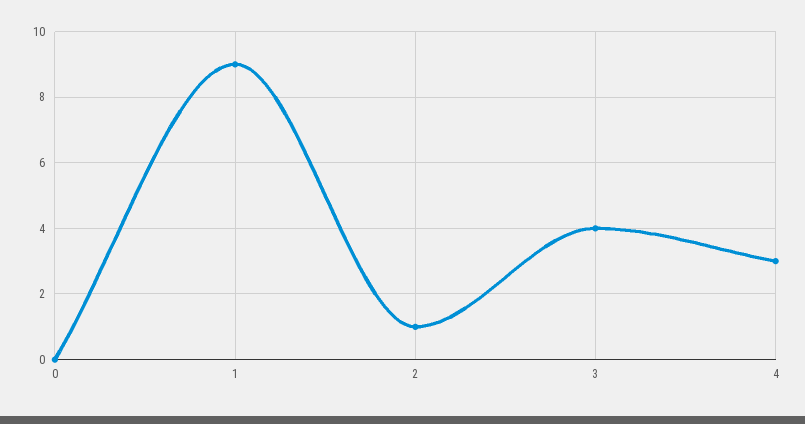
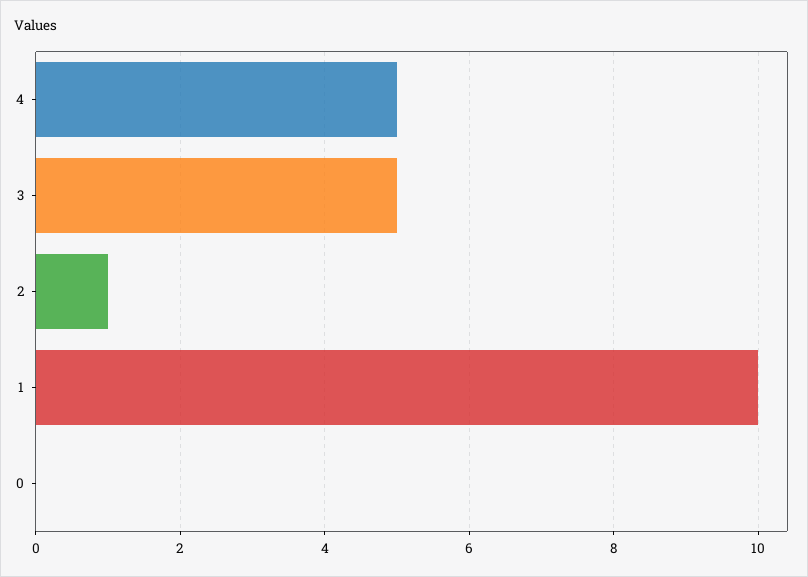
  {
    "0": 0,
-   "1": 9,
+   "1": 10,
    "2": 1,
-   "3": 4,
+   "3": 5,
-   "4": 3
+   "4": 5
  }

